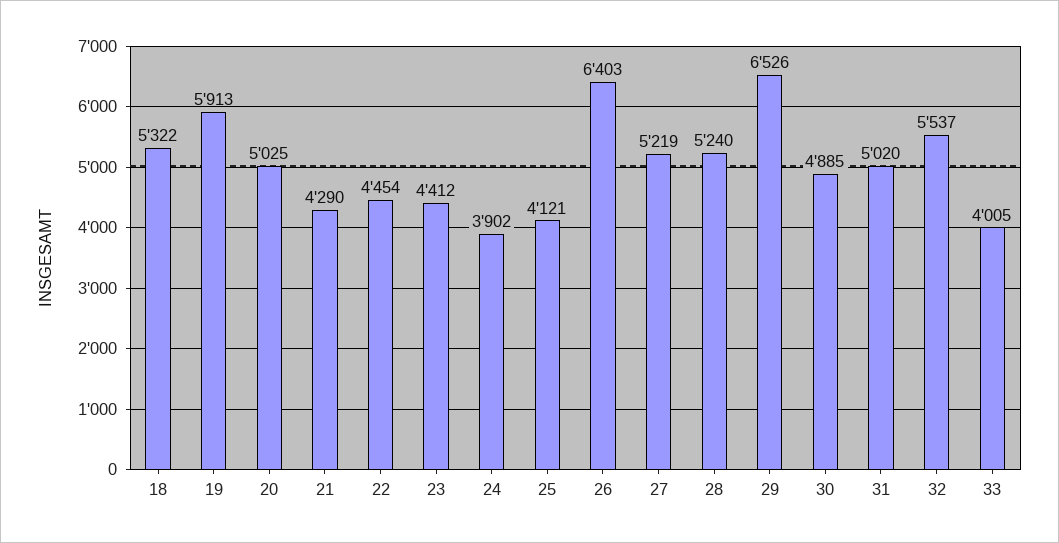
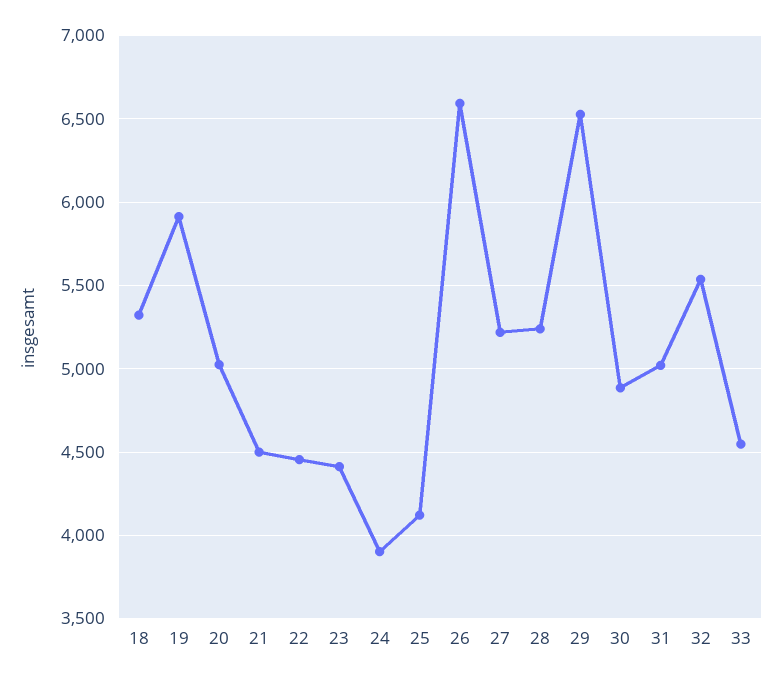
  {
    "18": 5322,
    "19": 5913,
    "20": 5025,
-   "21": 4290,
+   "21": 4500,
    "22": 4454,
    "23": 4412,
    "24": 3902,
    "25": 4121,
-   "26": 6403,
+   "26": 6600,
    "27": 5219,
    "28": 5240,
    "29": 6526,
    "30": 4885,
    "31": 5020,
    "32": 5537,
-   "33": 4005
+   "33": 4550
  }

